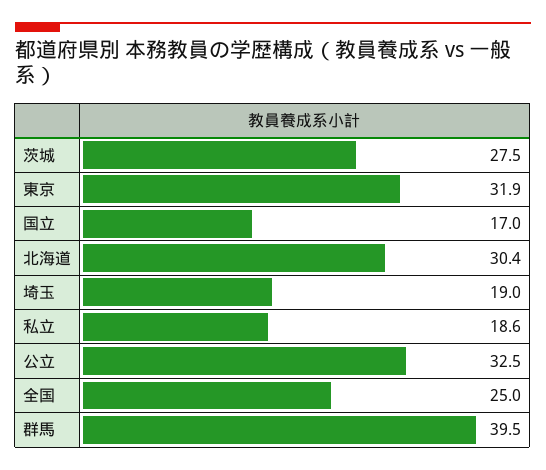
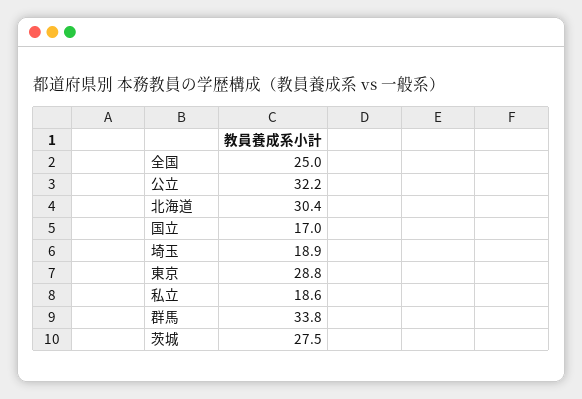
  {
    "茨城": 27.5,
-   "東京": 31.9,
+   "東京": 28.8,
    "国立": 17,
    "北海道": 30.4,
-   "埼玉": 19,
+   "埼玉": 18.9,
    "私立": 18.6,
-   "公立": 32.5,
+   "公立": 32.2,
    "全国": 25,
-   "群馬": 39.5
+   "群馬": 33.8
  }

